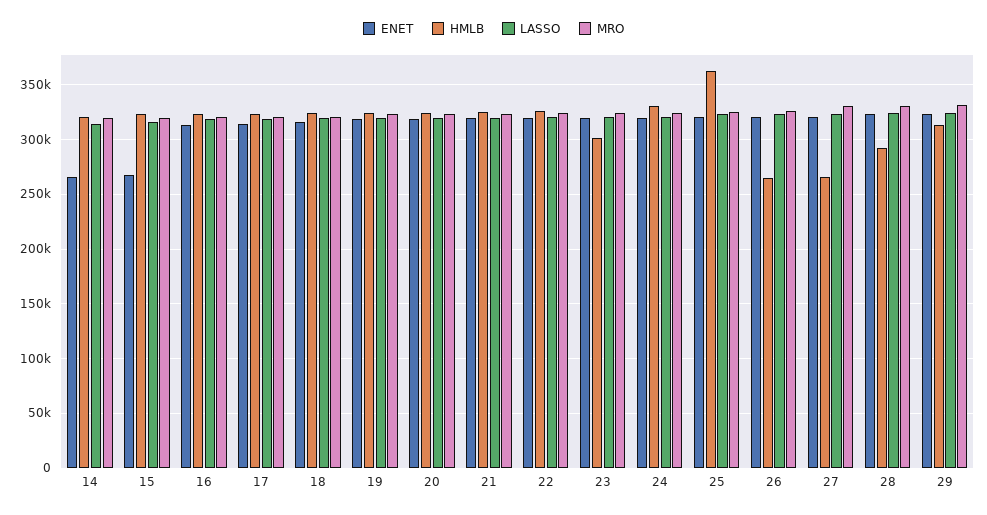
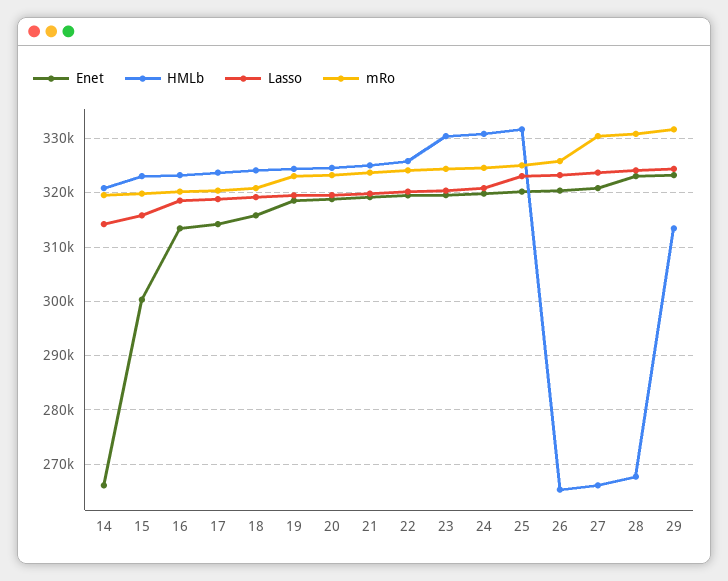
  {
    "ENET": {
      "14": 266000,
-     "15": 270000,
+     "15": 300000,
      "16": 314000,
      "17": 314000,
      "18": 316000,
      "19": 318000,
      "20": 318000,
      "21": 320000,
      "22": 320000,
      "23": 320000,
      "24": 320000,
      "25": 320000,
      "26": 320000,
      "27": 320000,
      "28": 324000,
      "29": 324000
    },
    "HMLB": {
      "14": 320000,
      "15": 324000,
      "16": 324000,
      "17": 324000,
      "18": 324000,
      "19": 324000,
      "20": 324000,
      "21": 326000,
      "22": 326000,
-     "23": 300000,
+     "23": 330000,
      "24": 330000,
-     "25": 360000,
+     "25": 332000,
      "26": 266000,
      "27": 266000,
-     "28": 290000,
+     "28": 268000,
      "29": 314000
    },
    "LASSO": {
      "14": 314000,
      "15": 316000,
      "16": 318000,
      "17": 318000,
      "18": 320000,
      "19": 320000,
      "20": 320000,
      "21": 320000,
      "22": 320000,
      "23": 320000,
      "24": 320000,
      "25": 324000,
      "26": 324000,
      "27": 324000,
      "28": 324000,
      "29": 324000
    },
    "MRO": {
      "14": 320000,
      "15": 320000,
      "16": 320000,
      "17": 320000,
      "18": 320000,
      "19": 324000,
      "20": 324000,
      "21": 324000,
      "22": 324000,
      "23": 324000,
      "24": 324000,
      "25": 326000,
      "26": 326000,
      "27": 330000,
      "28": 330000,
      "29": 332000
    }
  }

